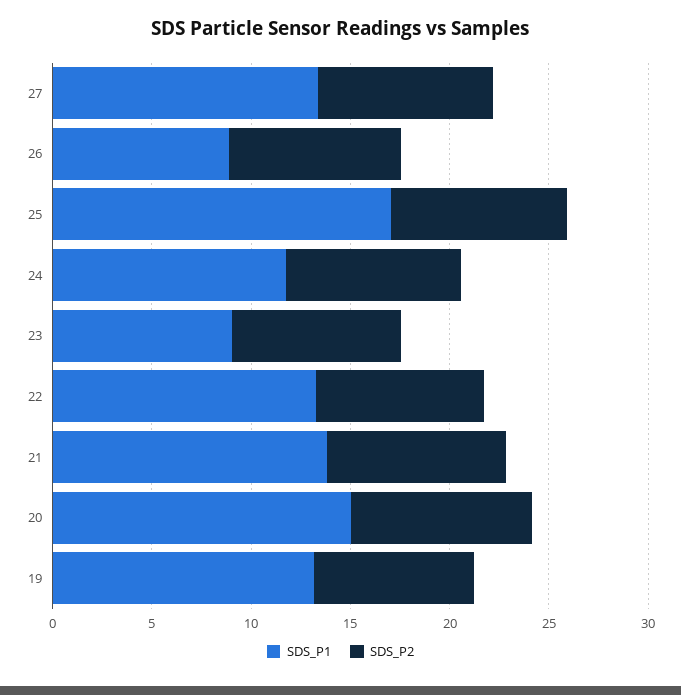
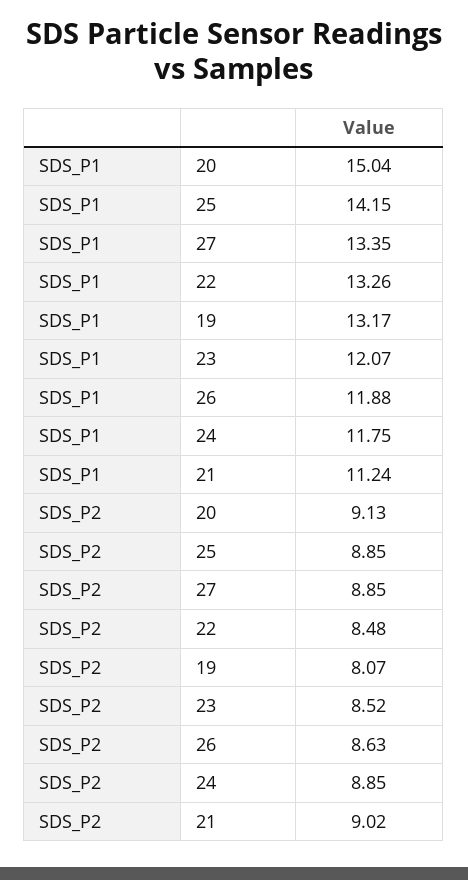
  {
    "SDS_P1": {
      "27": 13.35,
-     "26": 9,
+     "26": 11.88,
-     "25": 17,
+     "25": 14.15,
      "24": 11.75,
-     "23": 9,
+     "23": 12.07,
      "22": 13.26,
-     "21": 14,
+     "21": 11.24,
      "20": 15.04,
      "19": 13.17
    },
    "SDS_P2": {
      "27": 8.85,
      "26": 8.63,
      "25": 8.85,
      "24": 8.85,
      "23": 8.52,
      "22": 8.48,
      "21": 9.02,
      "20": 9.13,
      "19": 8.07
    }
  }

